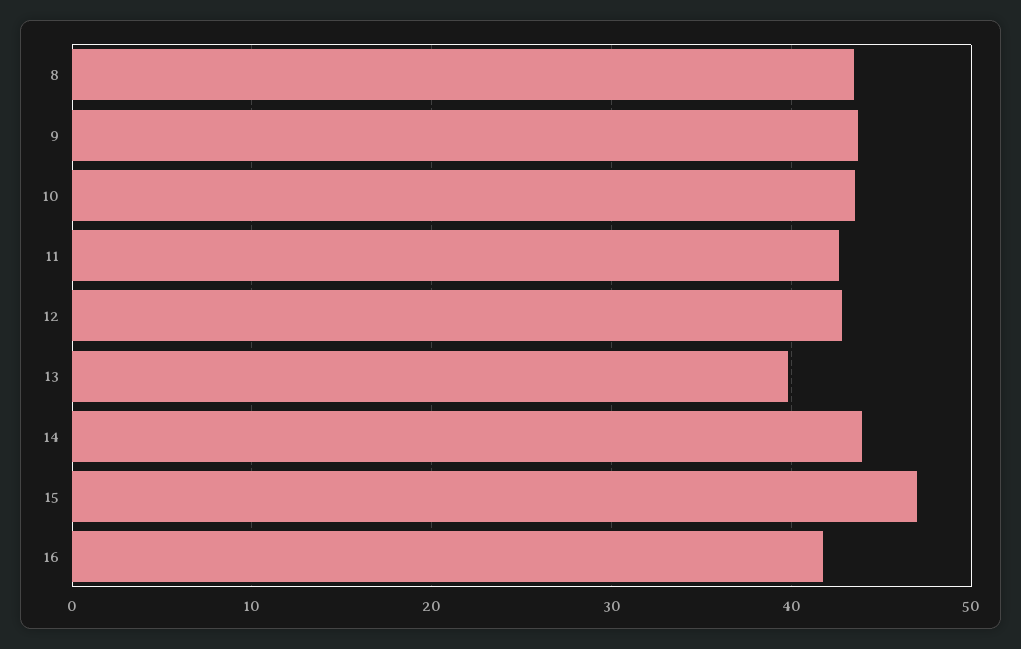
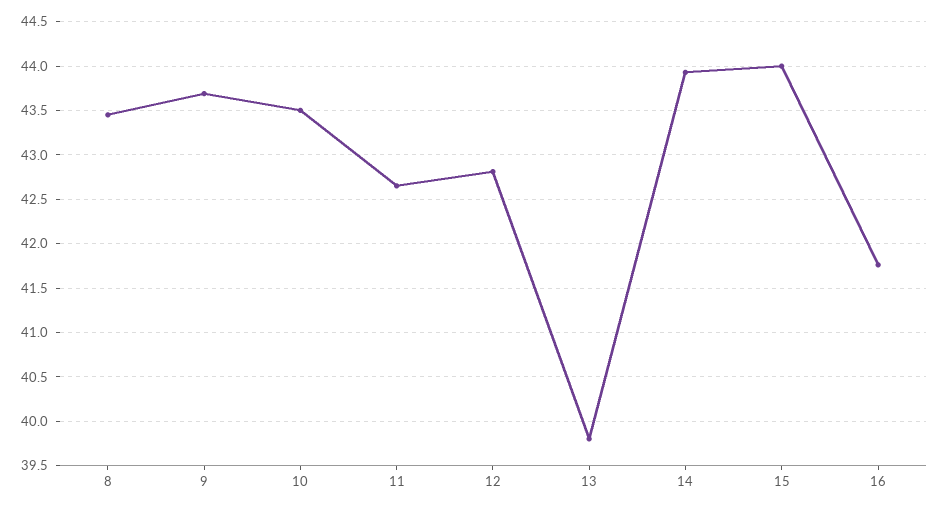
  {
    "8": 43.5,
    "9": 43.7,
    "10": 43.5,
    "11": 42.7,
    "12": 42.8,
    "13": 39.8,
    "14": 43.9,
-   "15": 47,
+   "15": 44,
    "16": 41.8
  }

